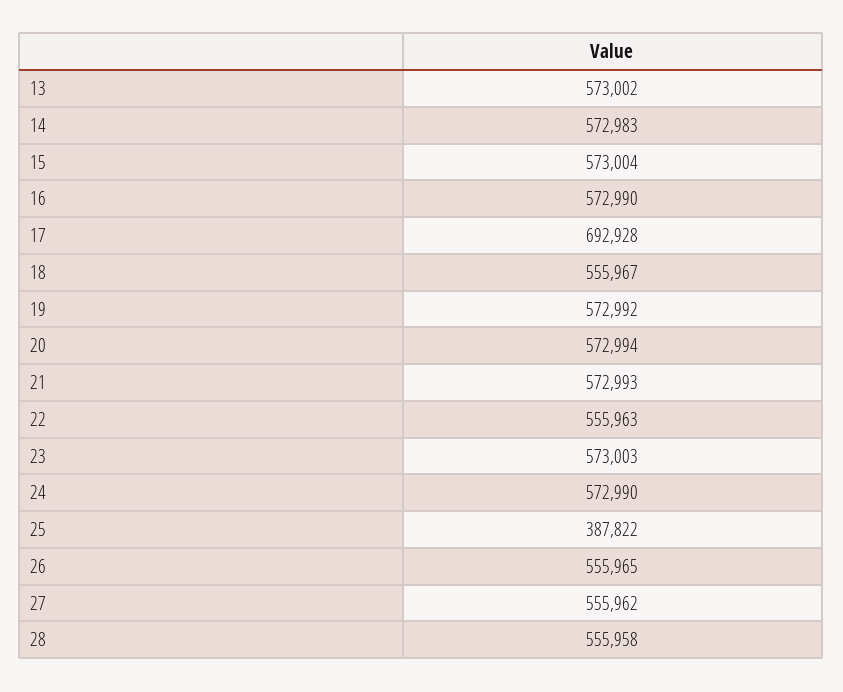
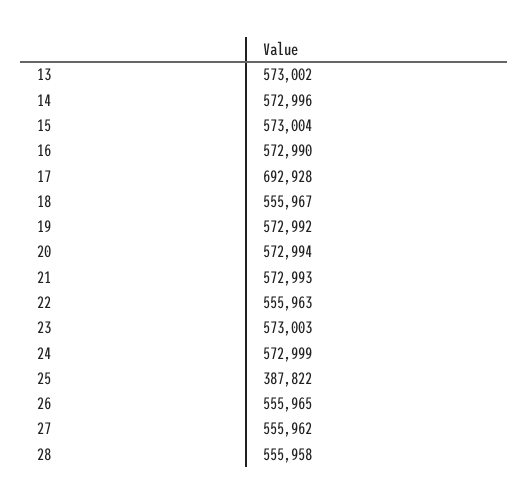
  {
    "13": 573002,
-   "14": 572983,
+   "14": 572996,
    "15": 573004,
    "16": 572990,
    "17": 692928,
    "18": 555967,
    "19": 572992,
    "20": 572994,
    "21": 572993,
    "22": 555963,
    "23": 573003,
-   "24": 572990,
+   "24": 572999,
    "25": 387822,
    "26": 555965,
    "27": 555962,
    "28": 555958
  }

